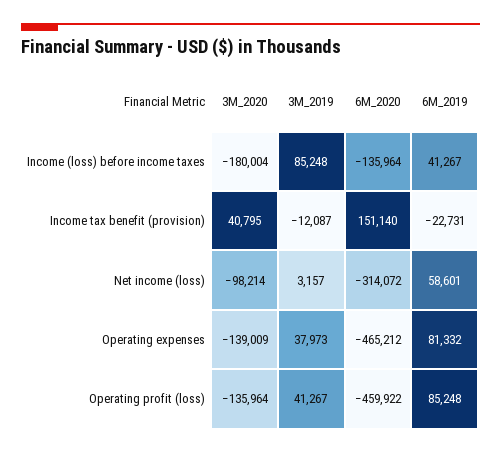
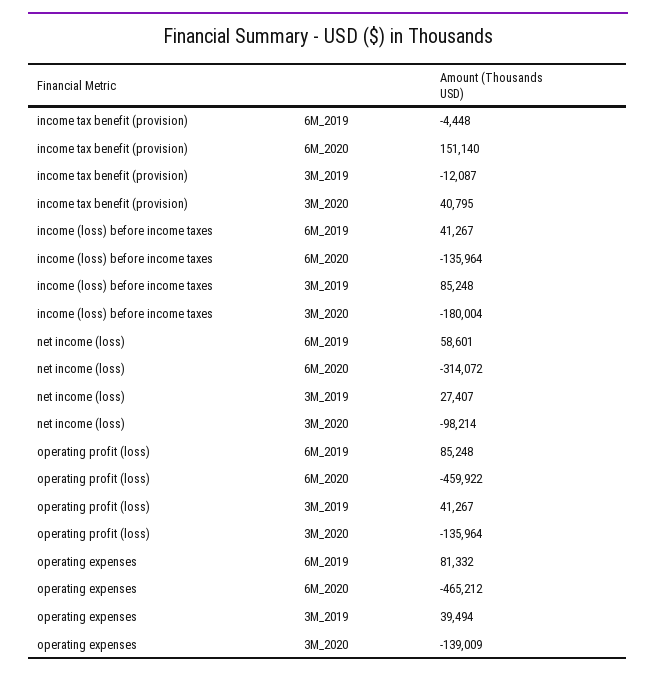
  {
    "3M_2020": {
      "Income (loss) before income taxes": -180004,
      "Income tax benefit (provision)": 40795,
      "Net income (loss)": -98214,
      "Operating expenses": -139009,
      "Operating profit (loss)": -135964
    },
    "3M_2019": {
      "Income (loss) before income taxes": 85248,
      "Income tax benefit (provision)": -12087,
-     "Net income (loss)": 3157,
+     "Net income (loss)": 27407,
-     "Operating expenses": 37973,
+     "Operating expenses": 39494,
      "Operating profit (loss)": 41267
    },
    "6M_2020": {
      "Income (loss) before income taxes": -135964,
      "Income tax benefit (provision)": 151140,
      "Net income (loss)": -314072,
      "Operating expenses": -465212,
      "Operating profit (loss)": -459922
    },
    "6M_2019": {
      "Income (loss) before income taxes": 41267,
-     "Income tax benefit (provision)": -22731,
+     "Income tax benefit (provision)": -4448,
      "Net income (loss)": 58601,
      "Operating expenses": 81332,
      "Operating profit (loss)": 85248
    }
  }

